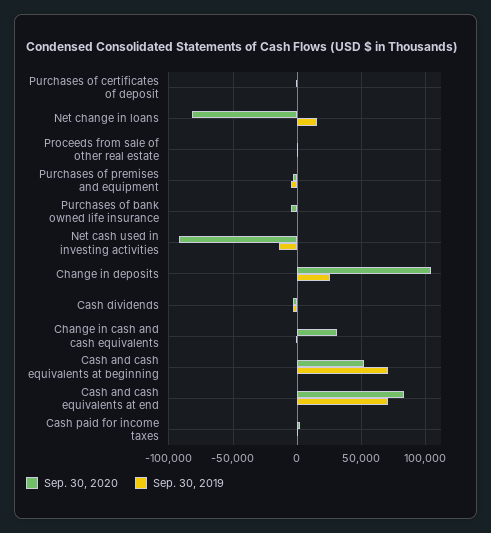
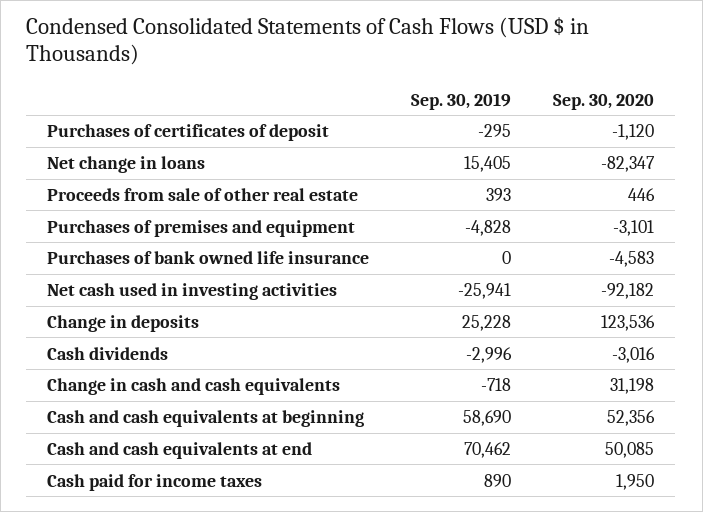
  {
    "Sep. 30, 2020": {
      "Purchases of certificates of deposit": -1120,
      "Net change in loans": -82347,
      "Proceeds from sale of other real estate": 446,
      "Purchases of premises and equipment": -3101,
      "Purchases of bank owned life insurance": -4583,
      "Net cash used in investing activities": -92182,
-     "Change in deposits": 105000,
+     "Change in deposits": 123536,
      "Cash dividends": -3016,
      "Change in cash and cash equivalents": 31198,
      "Cash and cash equivalents at beginning": 52356,
-     "Cash and cash equivalents at end": 85000,
+     "Cash and cash equivalents at end": 50085,
      "Cash paid for income taxes": 1950
    },
    "Sep. 30, 2019": {
      "Purchases of certificates of deposit": -295,
      "Net change in loans": 15405,
      "Proceeds from sale of other real estate": 393,
      "Purchases of premises and equipment": -4828,
      "Purchases of bank owned life insurance": 0,
-     "Net cash used in investing activities": -15000,
+     "Net cash used in investing activities": -25941,
      "Change in deposits": 25228,
      "Cash dividends": -2996,
      "Change in cash and cash equivalents": -718,
-     "Cash and cash equivalents at beginning": 70000,
+     "Cash and cash equivalents at beginning": 58690,
      "Cash and cash equivalents at end": 70462,
      "Cash paid for income taxes": 890
    }
  }

